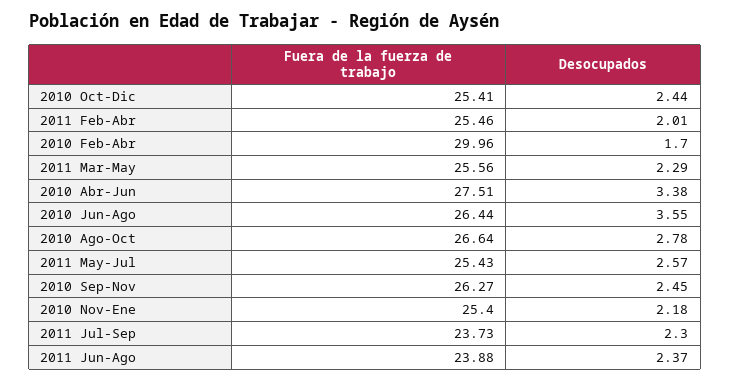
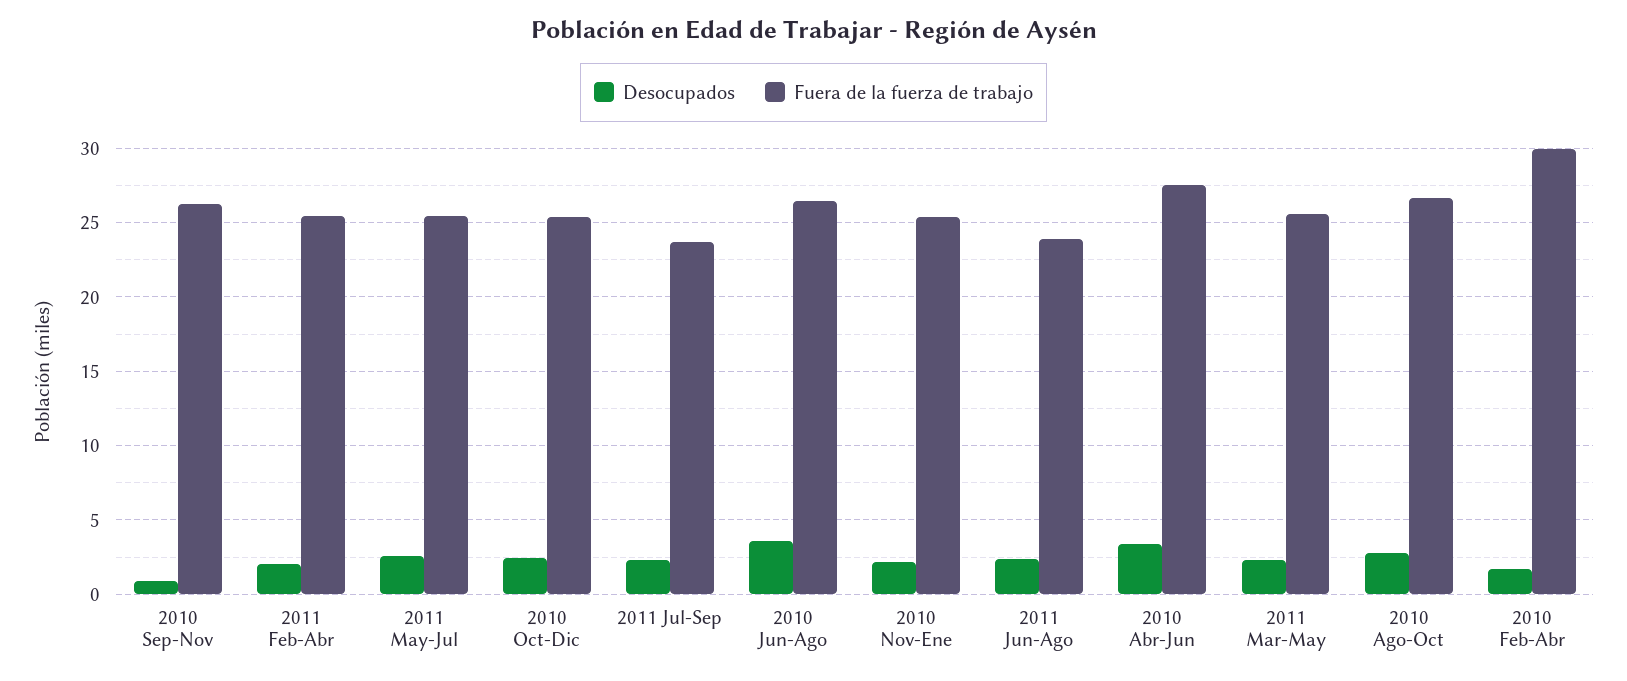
  {
    "Fuera de la fuerza de trabajo": {
      "2010 Oct-Dic": 25.41,
      "2011 Feb-Abr": 25.46,
      "2010 Feb-Abr": 29.96,
      "2011 Mar-May": 25.56,
      "2010 Abr-Jun": 27.51,
      "2010 Jun-Ago": 26.44,
      "2010 Ago-Oct": 26.64,
      "2011 May-Jul": 25.43,
      "2010 Sep-Nov": 26.27,
      "2010 Nov-Ene": 25.4,
      "2011 Jul-Sep": 23.73,
      "2011 Jun-Ago": 23.88
    },
    "Desocupados": {
      "2010 Oct-Dic": 2.44,
      "2011 Feb-Abr": 2.01,
      "2010 Feb-Abr": 1.7,
      "2011 Mar-May": 2.29,
      "2010 Abr-Jun": 3.38,
      "2010 Jun-Ago": 3.55,
      "2010 Ago-Oct": 2.78,
      "2011 May-Jul": 2.57,
-     "2010 Sep-Nov": 2.45,
+     "2010 Sep-Nov": 1,
      "2010 Nov-Ene": 2.18,
      "2011 Jul-Sep": 2.3,
      "2011 Jun-Ago": 2.37
    }
  }

